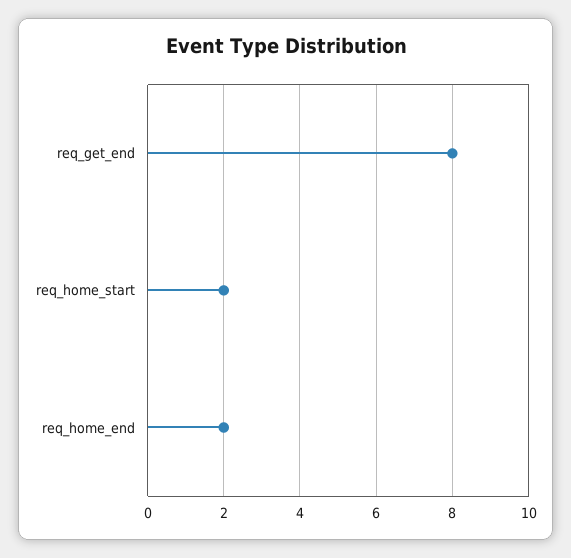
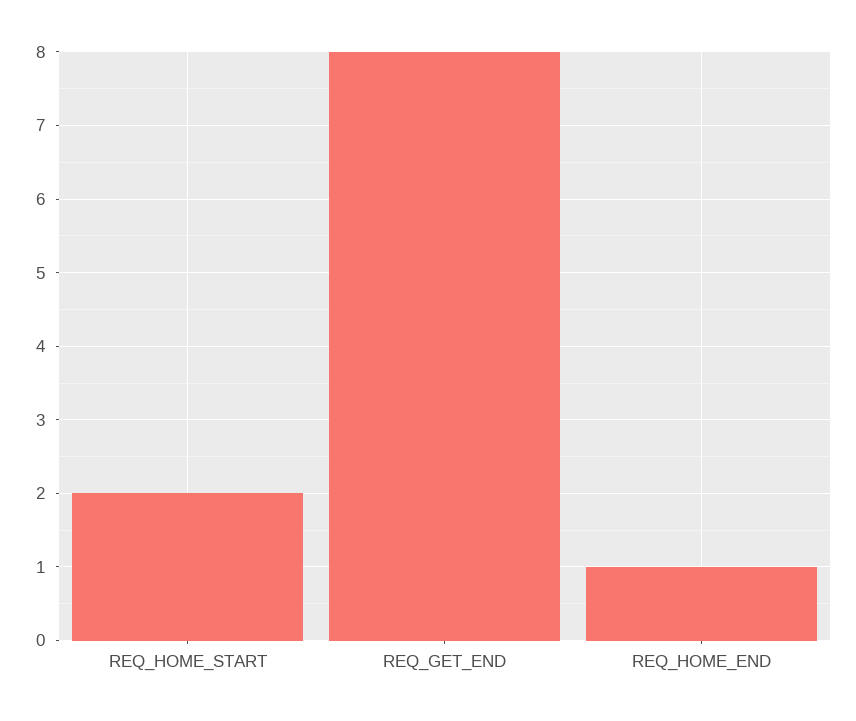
  {
    "req_get_end": 8,
    "req_home_start": 2,
-   "req_home_end": 2
+   "req_home_end": 1
  }

